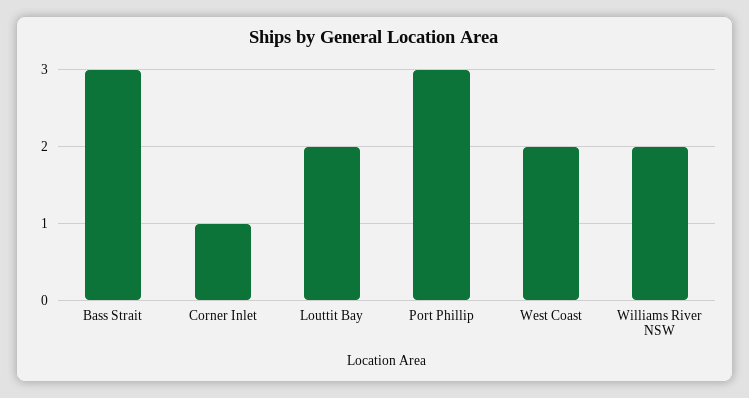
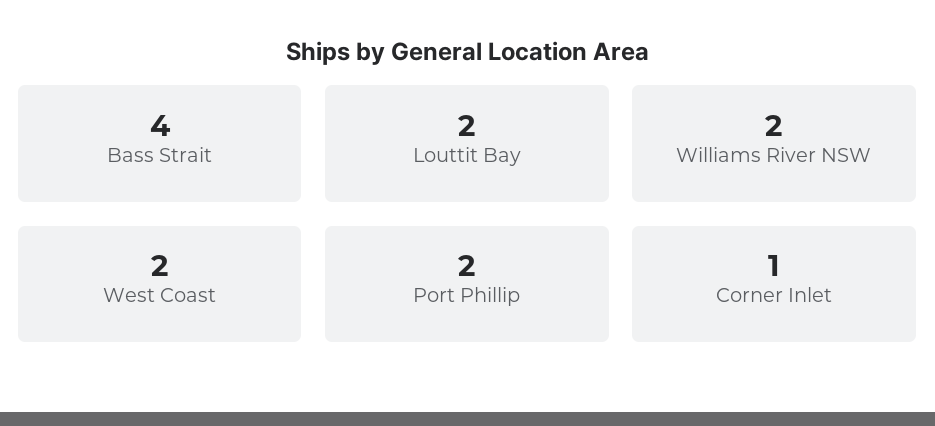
  {
-   "Bass Strait": 3,
+   "Bass Strait": 4,
    "Corner Inlet": 1,
    "Louttit Bay": 2,
-   "Port Phillip": 3,
+   "Port Phillip": 2,
    "West Coast": 2,
    "Williams River NSW": 2
  }

